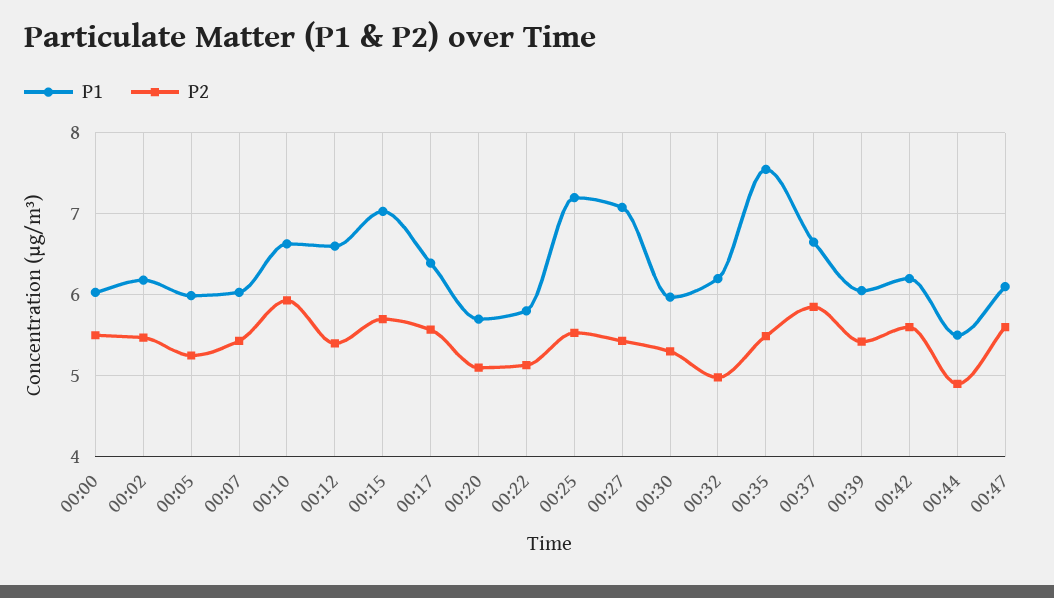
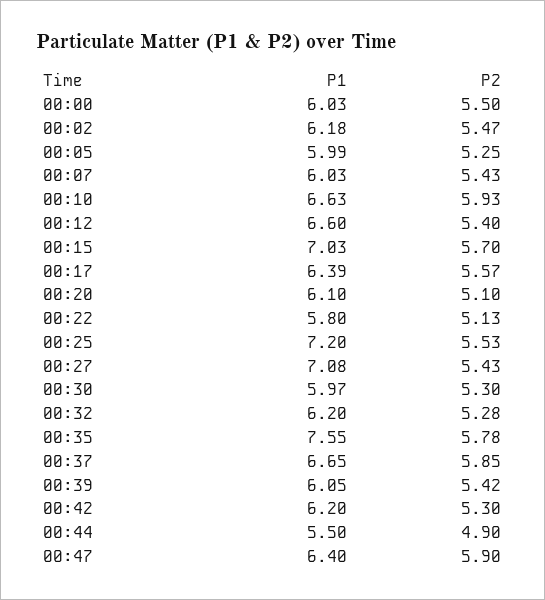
  {
    "P1": {
      "00:00": 6.03,
      "00:02": 6.18,
      "00:05": 5.99,
      "00:07": 6.03,
      "00:10": 6.63,
      "00:12": 6.6,
      "00:15": 7.03,
      "00:17": 6.39,
-     "00:20": 5.7,
+     "00:20": 6.1,
      "00:22": 5.8,
      "00:25": 7.2,
      "00:27": 7.08,
      "00:30": 5.97,
      "00:32": 6.2,
      "00:35": 7.55,
      "00:37": 6.65,
      "00:39": 6.05,
      "00:42": 6.2,
      "00:44": 5.5,
-     "00:47": 6.1
+     "00:47": 6.4
    },
    "P2": {
      "00:00": 5.5,
      "00:02": 5.47,
      "00:05": 5.25,
      "00:07": 5.43,
      "00:10": 5.93,
      "00:12": 5.4,
      "00:15": 5.7,
      "00:17": 5.57,
      "00:20": 5.1,
      "00:22": 5.13,
      "00:25": 5.53,
      "00:27": 5.43,
      "00:30": 5.3,
-     "00:32": 5,
+     "00:32": 5.28,
-     "00:35": 5.5,
+     "00:35": 5.78,
      "00:37": 5.85,
      "00:39": 5.42,
-     "00:42": 5.6,
+     "00:42": 5.3,
      "00:44": 4.9,
-     "00:47": 5.6
+     "00:47": 5.9
    }
  }

